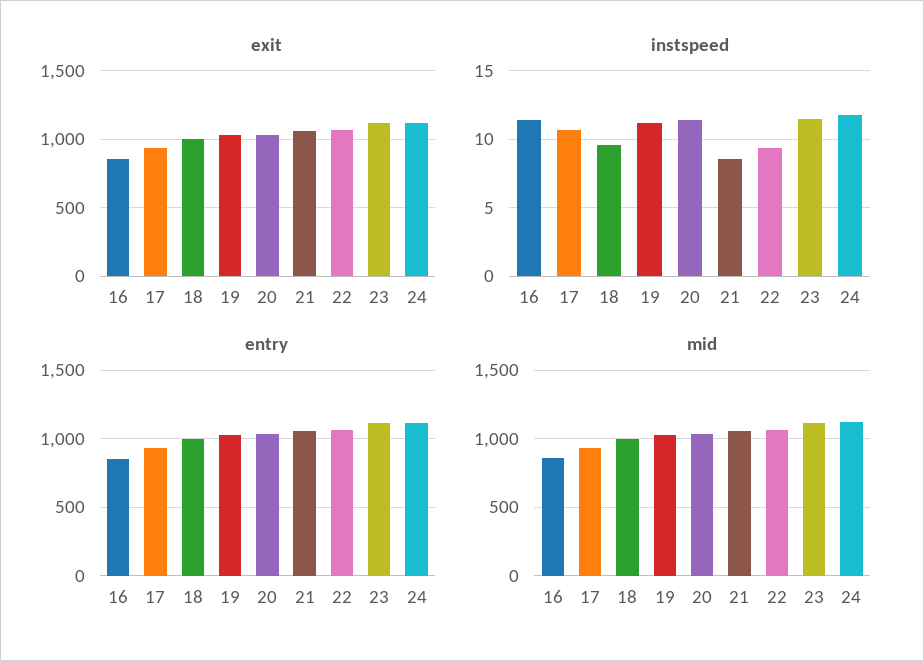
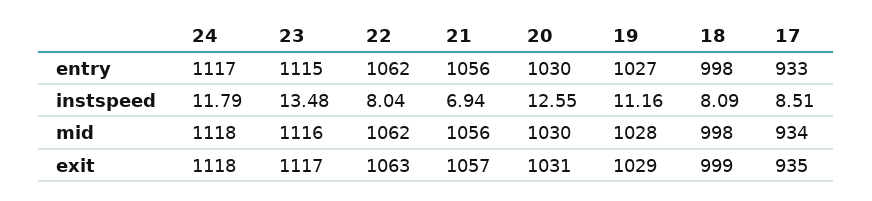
  {
    "exit": {
-     "16": 850,
      "17": 935,
      "18": 999,
      "19": 1029,
      "20": 1031,
      "21": 1057,
      "22": 1063,
      "23": 1117,
      "24": 1118
    },
    "instspeed": {
-     "16": 11.5,
-     "17": 10.5,
+     "17": 8.51,
-     "18": 9.5,
+     "18": 8.09,
      "19": 11.16,
-     "20": 11.5,
+     "20": 12.55,
-     "21": 8.5,
+     "21": 6.94,
-     "22": 9.5,
+     "22": 8.04,
-     "23": 11.5,
+     "23": 13.48,
      "24": 11.79
    },
    "entry": {
-     "16": 850,
      "17": 933,
      "18": 998,
      "19": 1027,
      "20": 1030,
      "21": 1056,
      "22": 1062,
      "23": 1115,
      "24": 1117
    },
    "mid": {
-     "16": 850,
      "17": 934,
      "18": 998,
      "19": 1028,
      "20": 1030,
      "21": 1056,
      "22": 1062,
      "23": 1116,
      "24": 1118
    }
  }

